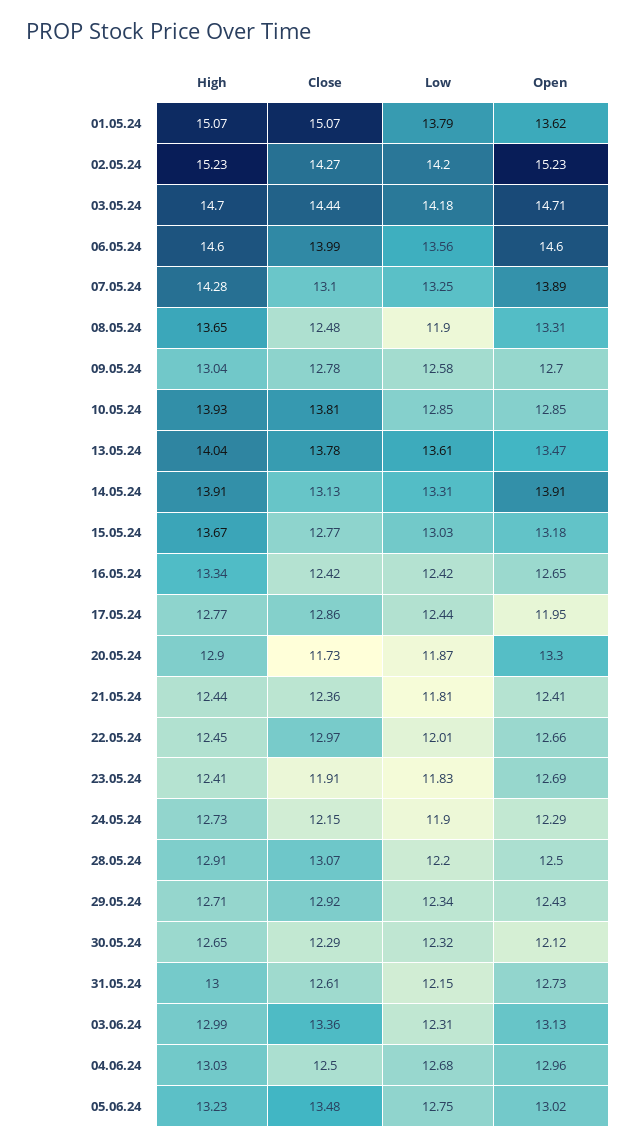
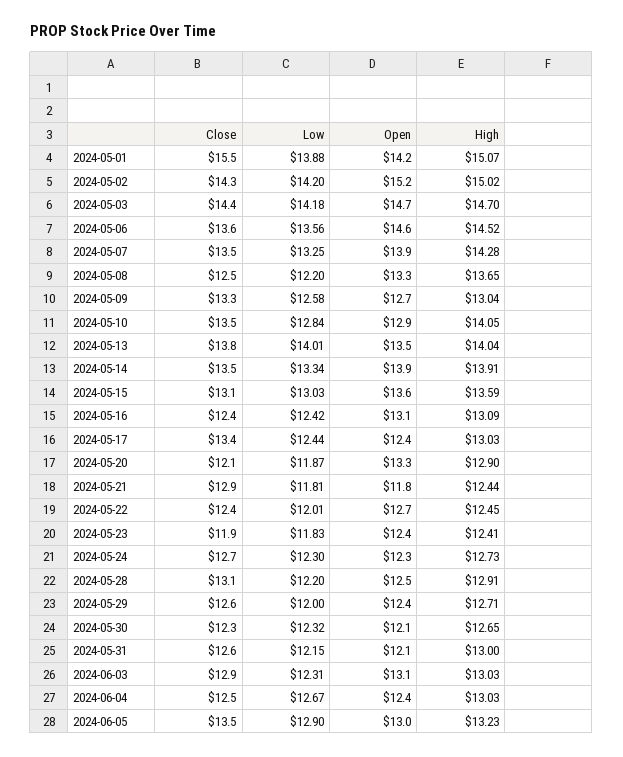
  {
    "High": {
      "01.05.24": 15.07,
-     "02.05.24": 15.23,
+     "02.05.24": 15.02,
      "03.05.24": 14.7,
-     "06.05.24": 14.6,
+     "06.05.24": 14.52,
      "07.05.24": 14.28,
      "08.05.24": 13.65,
      "09.05.24": 13.04,
-     "10.05.24": 13.93,
+     "10.05.24": 14.05,
      "13.05.24": 14.04,
      "14.05.24": 13.91,
-     "15.05.24": 13.67,
+     "15.05.24": 13.59,
-     "16.05.24": 13.34,
+     "16.05.24": 13.09,
-     "17.05.24": 12.77,
+     "17.05.24": 13.03,
      "20.05.24": 12.9,
      "21.05.24": 12.44,
      "22.05.24": 12.45,
      "23.05.24": 12.41,
      "24.05.24": 12.73,
      "28.05.24": 12.91,
      "29.05.24": 12.71,
      "30.05.24": 12.65,
      "31.05.24": 13,
-     "03.06.24": 12.99,
+     "03.06.24": 13.03,
      "04.06.24": 13.03,
      "05.06.24": 13.23
    },
    "Close": {
-     "01.05.24": 15.07,
+     "01.05.24": 15.5,
      "02.05.24": 14.27,
      "03.05.24": 14.44,
-     "06.05.24": 13.99,
+     "06.05.24": 13.6,
-     "07.05.24": 13.1,
+     "07.05.24": 13.5,
      "08.05.24": 12.48,
-     "09.05.24": 12.78,
+     "09.05.24": 13.3,
-     "10.05.24": 13.81,
+     "10.05.24": 13.5,
      "13.05.24": 13.78,
-     "14.05.24": 13.13,
+     "14.05.24": 13.5,
-     "15.05.24": 12.77,
+     "15.05.24": 13.1,
      "16.05.24": 12.42,
-     "17.05.24": 12.86,
+     "17.05.24": 13.4,
-     "20.05.24": 11.73,
+     "20.05.24": 12.1,
-     "21.05.24": 12.36,
+     "21.05.24": 12.9,
-     "22.05.24": 12.97,
+     "22.05.24": 12.4,
      "23.05.24": 11.91,
-     "24.05.24": 12.15,
+     "24.05.24": 12.7,
      "28.05.24": 13.07,
-     "29.05.24": 12.92,
+     "29.05.24": 12.6,
      "30.05.24": 12.29,
      "31.05.24": 12.61,
-     "03.06.24": 13.36,
+     "03.06.24": 12.9,
      "04.06.24": 12.5,
      "05.06.24": 13.48
    },
    "Low": {
-     "01.05.24": 13.79,
+     "01.05.24": 13.88,
      "02.05.24": 14.2,
      "03.05.24": 14.18,
      "06.05.24": 13.56,
      "07.05.24": 13.25,
-     "08.05.24": 11.9,
+     "08.05.24": 12.2,
      "09.05.24": 12.58,
-     "10.05.24": 12.85,
+     "10.05.24": 12.84,
-     "13.05.24": 13.61,
+     "13.05.24": 14.01,
-     "14.05.24": 13.31,
+     "14.05.24": 13.34,
      "15.05.24": 13.03,
      "16.05.24": 12.42,
      "17.05.24": 12.44,
      "20.05.24": 11.87,
      "21.05.24": 11.81,
      "22.05.24": 12.01,
      "23.05.24": 11.83,
-     "24.05.24": 11.9,
+     "24.05.24": 12.3,
      "28.05.24": 12.2,
-     "29.05.24": 12.34,
+     "29.05.24": 12,
      "30.05.24": 12.32,
      "31.05.24": 12.15,
      "03.06.24": 12.31,
-     "04.06.24": 12.68,
+     "04.06.24": 12.67,
-     "05.06.24": 12.75
+     "05.06.24": 12.9
    },
    "Open": {
-     "01.05.24": 13.62,
+     "01.05.24": 14.2,
      "02.05.24": 15.23,
      "03.05.24": 14.71,
      "06.05.24": 14.6,
      "07.05.24": 13.89,
      "08.05.24": 13.31,
      "09.05.24": 12.7,
      "10.05.24": 12.85,
      "13.05.24": 13.47,
      "14.05.24": 13.91,
-     "15.05.24": 13.18,
+     "15.05.24": 13.6,
-     "16.05.24": 12.65,
+     "16.05.24": 13.1,
-     "17.05.24": 11.95,
+     "17.05.24": 12.4,
      "20.05.24": 13.3,
-     "21.05.24": 12.41,
+     "21.05.24": 11.8,
      "22.05.24": 12.66,
-     "23.05.24": 12.69,
+     "23.05.24": 12.4,
      "24.05.24": 12.29,
      "28.05.24": 12.5,
      "29.05.24": 12.43,
      "30.05.24": 12.12,
-     "31.05.24": 12.73,
+     "31.05.24": 12.1,
      "03.06.24": 13.13,
-     "04.06.24": 12.96,
+     "04.06.24": 12.4,
      "05.06.24": 13.02
    }
  }

